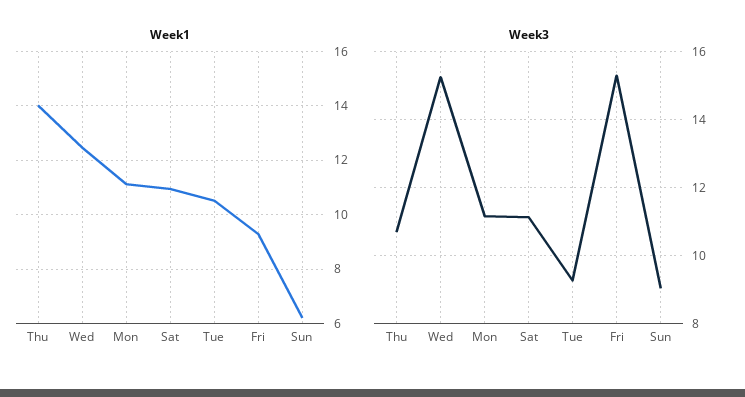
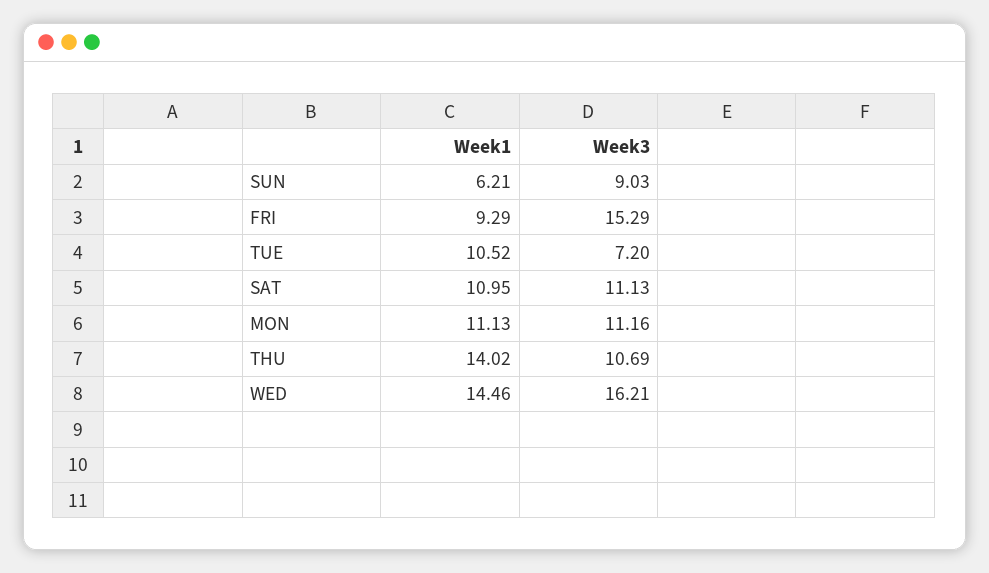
  {
    "Week1": {
      "Thu": 14.02,
-     "Wed": 12.5,
+     "Wed": 14.46,
      "Mon": 11.13,
      "Sat": 10.95,
      "Tue": 10.52,
      "Fri": 9.29,
      "Sun": 6.21
    },
    "Week3": {
      "Thu": 10.69,
-     "Wed": 15.2,
+     "Wed": 16.21,
      "Mon": 11.16,
      "Sat": 11.13,
-     "Tue": 9.2,
+     "Tue": 7.2,
      "Fri": 15.29,
      "Sun": 9.03
    }
  }

